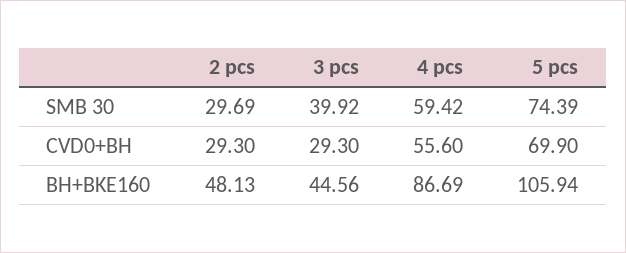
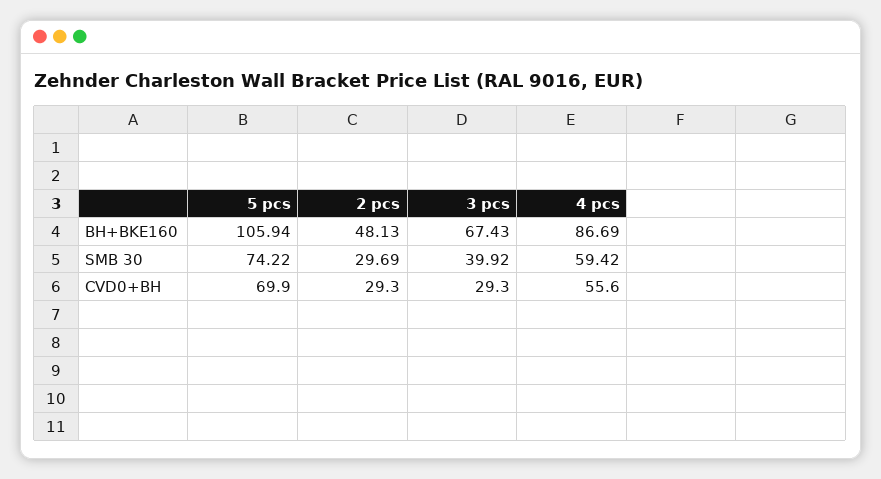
  {
    "2 pcs": {
      "SMB 30": 29.69,
      "CVD0+BH": 29.3,
      "BH+BKE160": 48.13
    },
    "3 pcs": {
      "SMB 30": 39.92,
      "CVD0+BH": 29.3,
-     "BH+BKE160": 44.56
+     "BH+BKE160": 67.43
    },
    "4 pcs": {
      "SMB 30": 59.42,
      "CVD0+BH": 55.6,
      "BH+BKE160": 86.69
    },
    "5 pcs": {
-     "SMB 30": 74.39,
+     "SMB 30": 74.22,
      "CVD0+BH": 69.9,
      "BH+BKE160": 105.94
    }
  }

